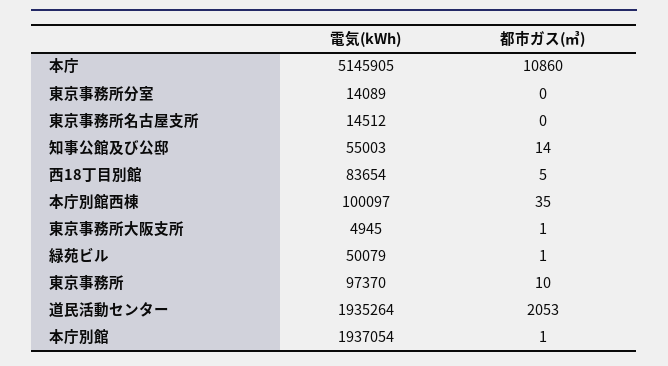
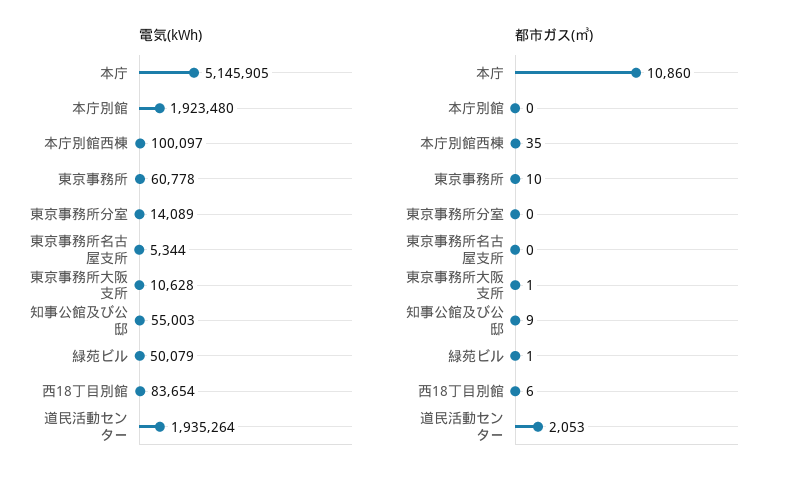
  {
    "電気(kWh)": {
      "本庁": 5145905,
      "東京事務所分室": 14089,
-     "東京事務所名古屋支所": 14512,
+     "東京事務所名古屋支所": 5344,
      "知事公館及び公邸": 55003,
      "西18丁目別館": 83654,
      "本庁別館西棟": 100097,
-     "東京事務所大阪支所": 4945,
+     "東京事務所大阪支所": 10628,
      "緑苑ビル": 50079,
-     "東京事務所": 97370,
+     "東京事務所": 60778,
      "道民活動センター": 1935264,
-     "本庁別館": 1937054
+     "本庁別館": 1923480
    },
    "都市ガス(㎥)": {
      "本庁": 10860,
      "東京事務所分室": 0,
      "東京事務所名古屋支所": 0,
-     "知事公館及び公邸": 14,
+     "知事公館及び公邸": 9,
-     "西18丁目別館": 5,
+     "西18丁目別館": 6,
      "本庁別館西棟": 35,
      "東京事務所大阪支所": 1,
      "緑苑ビル": 1,
      "東京事務所": 10,
      "道民活動センター": 2053,
-     "本庁別館": 1
+     "本庁別館": 0
    }
  }

